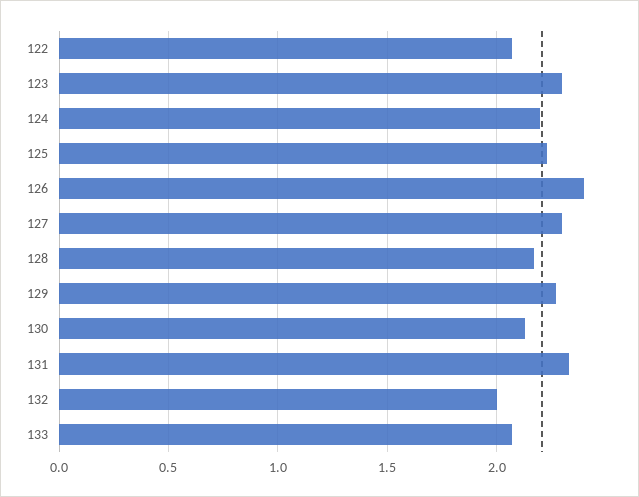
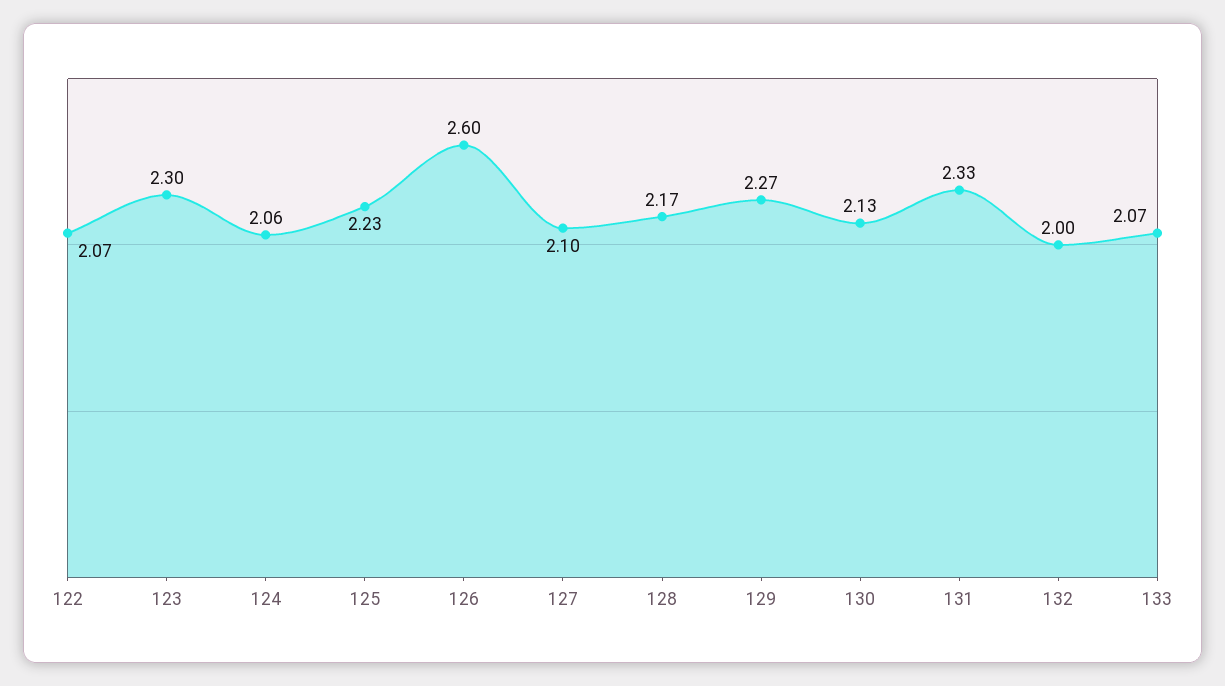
  {
    "122": 2.07,
    "123": 2.3,
-   "124": 2.2,
+   "124": 2.06,
    "125": 2.23,
-   "126": 2.4,
+   "126": 2.6,
-   "127": 2.3,
+   "127": 2.1,
    "128": 2.17,
    "129": 2.27,
    "130": 2.13,
    "131": 2.33,
    "132": 2,
    "133": 2.07
  }

